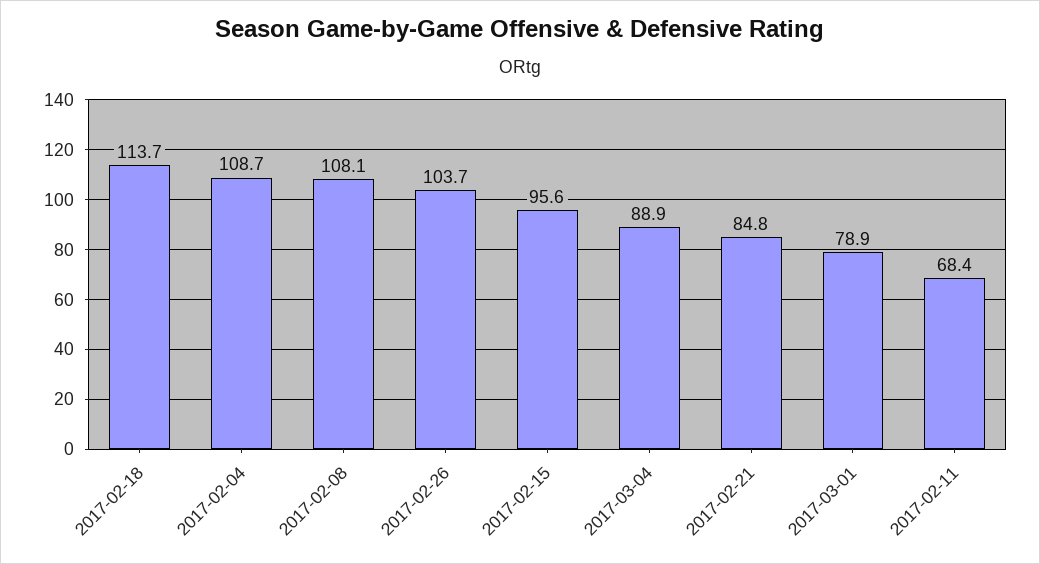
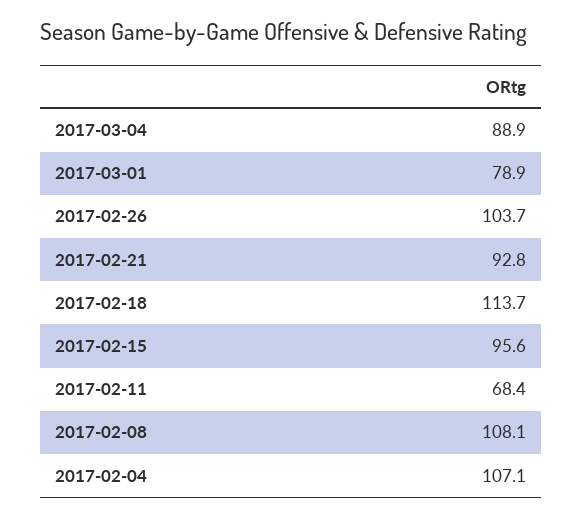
  {
    "2017-02-18": 113.7,
-   "2017-02-04": 108.7,
+   "2017-02-04": 107.1,
    "2017-02-08": 108.1,
    "2017-02-26": 103.7,
    "2017-02-15": 95.6,
    "2017-03-04": 88.9,
-   "2017-02-21": 84.8,
+   "2017-02-21": 92.8,
    "2017-03-01": 78.9,
    "2017-02-11": 68.4
  }

